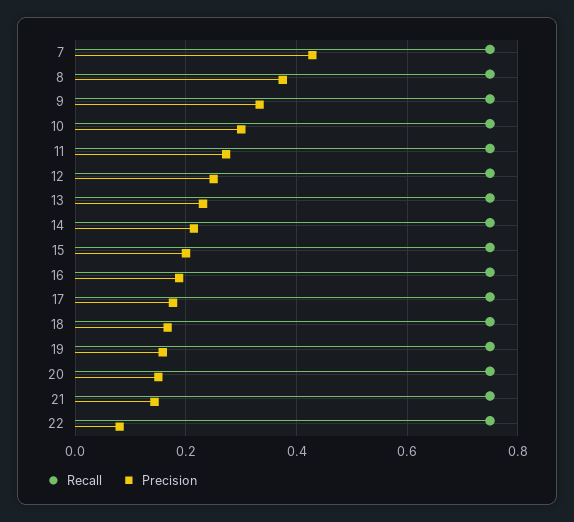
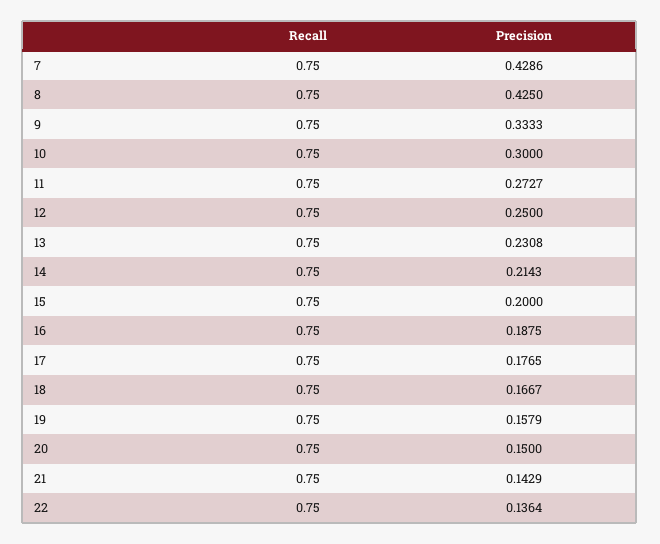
  {
    "Recall": {
      "7": 0.75,
      "8": 0.75,
      "9": 0.75,
      "10": 0.75,
      "11": 0.75,
      "12": 0.75,
      "13": 0.75,
      "14": 0.75,
      "15": 0.75,
      "16": 0.75,
      "17": 0.75,
      "18": 0.75,
      "19": 0.75,
      "20": 0.75,
      "21": 0.75,
      "22": 0.75
    },
    "Precision": {
      "7": 0.4286,
-     "8": 0.38,
+     "8": 0.425,
      "9": 0.3333,
      "10": 0.3,
      "11": 0.2727,
      "12": 0.25,
      "13": 0.2308,
      "14": 0.2143,
      "15": 0.2,
      "16": 0.1875,
      "17": 0.1765,
      "18": 0.1667,
      "19": 0.1579,
      "20": 0.15,
      "21": 0.1429,
-     "22": 0.08
+     "22": 0.1364
    }
  }

